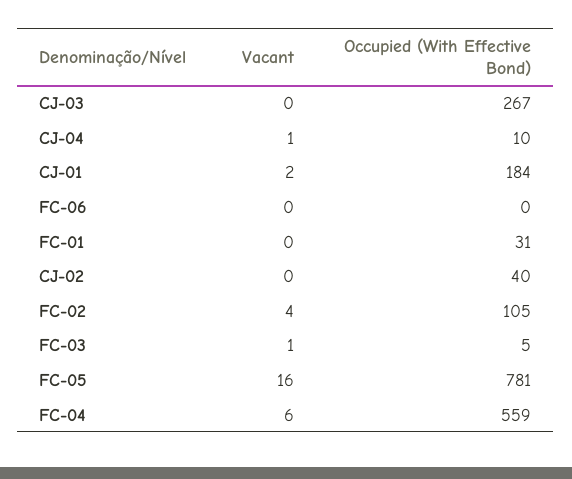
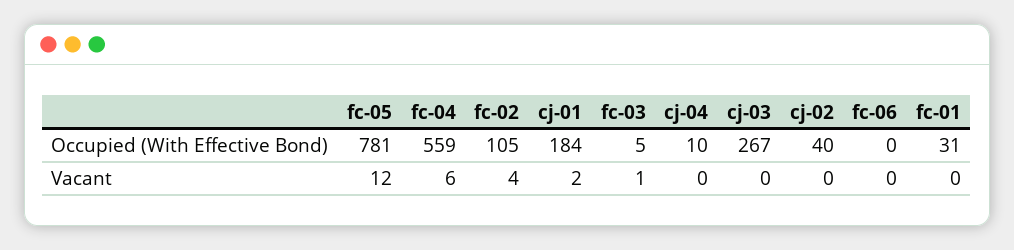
  {
    "Vacant": {
      "CJ-03": 0,
-     "CJ-04": 1,
+     "CJ-04": 0,
      "CJ-01": 2,
      "FC-06": 0,
      "FC-01": 0,
      "CJ-02": 0,
      "FC-02": 4,
      "FC-03": 1,
-     "FC-05": 16,
+     "FC-05": 12,
      "FC-04": 6
    },
    "Occupied (With Effective Bond)": {
      "CJ-03": 267,
      "CJ-04": 10,
      "CJ-01": 184,
      "FC-06": 0,
      "FC-01": 31,
      "CJ-02": 40,
      "FC-02": 105,
      "FC-03": 5,
      "FC-05": 781,
      "FC-04": 559
    }
  }

